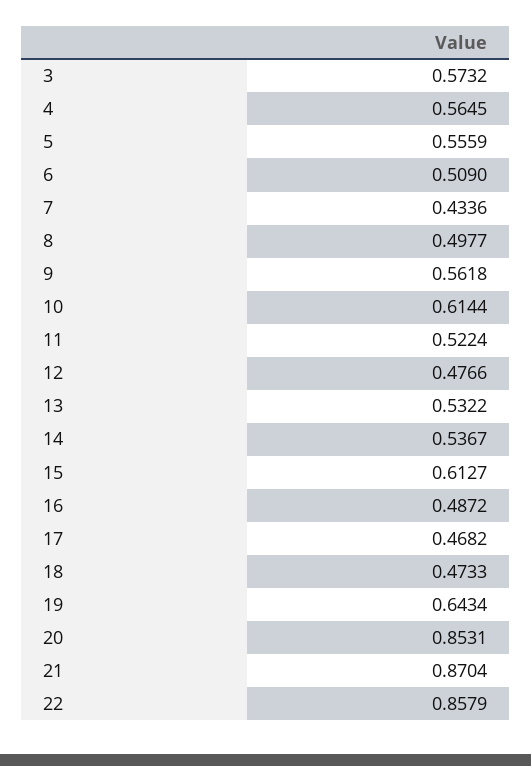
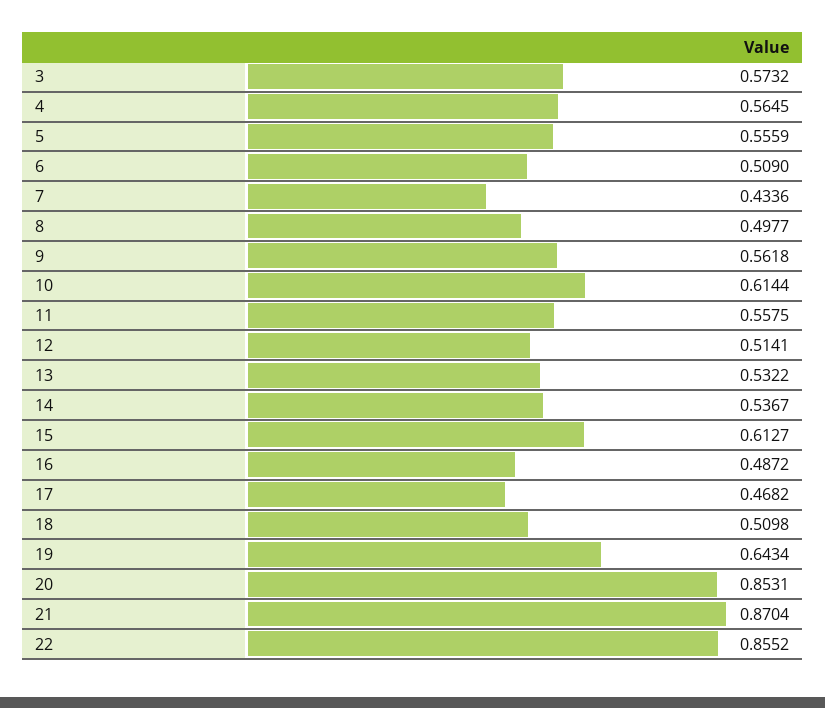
  {
    "3": 0.5732,
    "4": 0.5645,
    "5": 0.5559,
    "6": 0.509,
    "7": 0.4336,
    "8": 0.4977,
    "9": 0.5618,
    "10": 0.6144,
-   "11": 0.5224,
+   "11": 0.5575,
-   "12": 0.4766,
+   "12": 0.5141,
    "13": 0.5322,
    "14": 0.5367,
    "15": 0.6127,
    "16": 0.4872,
    "17": 0.4682,
-   "18": 0.4733,
+   "18": 0.5098,
    "19": 0.6434,
    "20": 0.8531,
    "21": 0.8704,
-   "22": 0.8579
+   "22": 0.8552
  }

